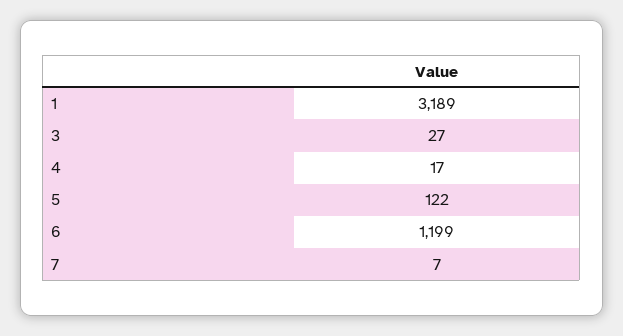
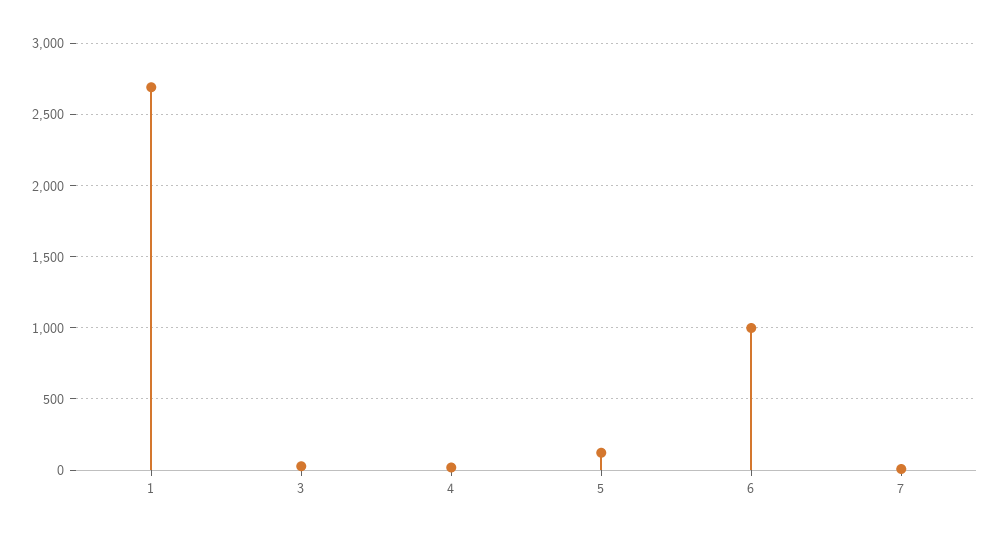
  {
-   "1": 3189,
+   "1": 2700,
    "3": 27,
    "4": 17,
    "5": 122,
-   "6": 1199,
+   "6": 1000,
    "7": 7
  }

